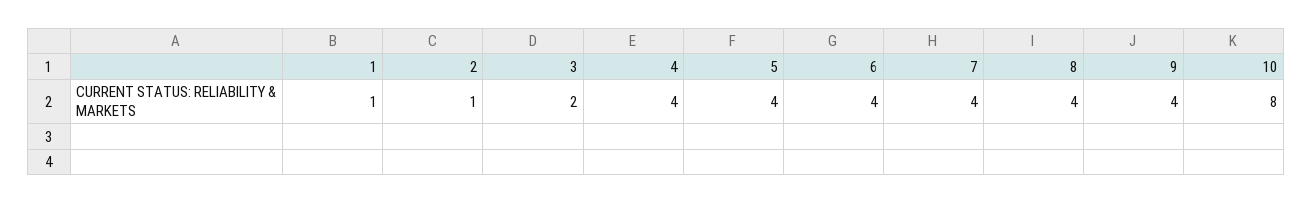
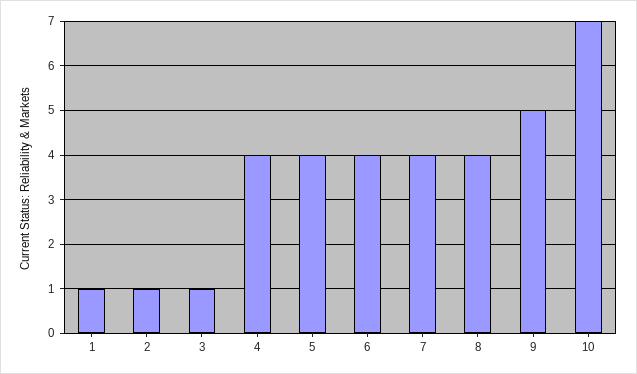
  {
    "1": 1,
    "2": 1,
-   "3": 2,
+   "3": 1,
    "4": 4,
    "5": 4,
    "6": 4,
    "7": 4,
    "8": 4,
-   "9": 4,
+   "9": 5,
-   "10": 8
+   "10": 7
  }

